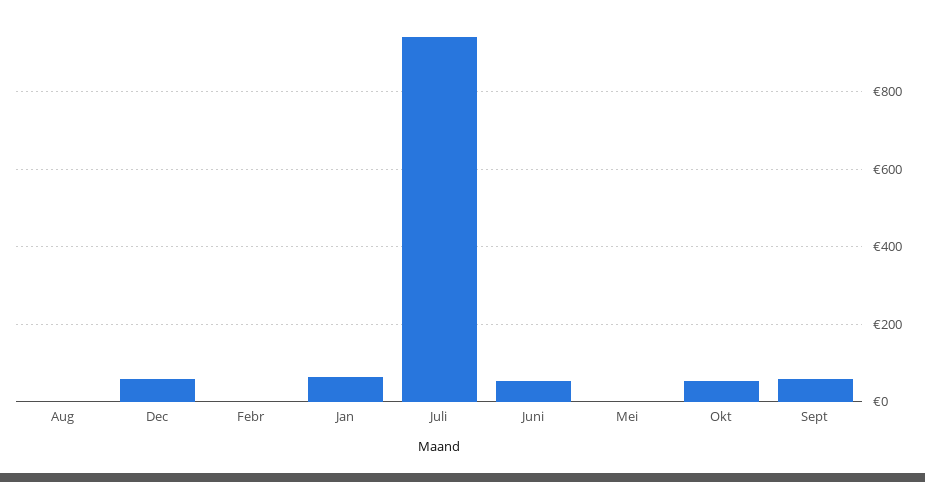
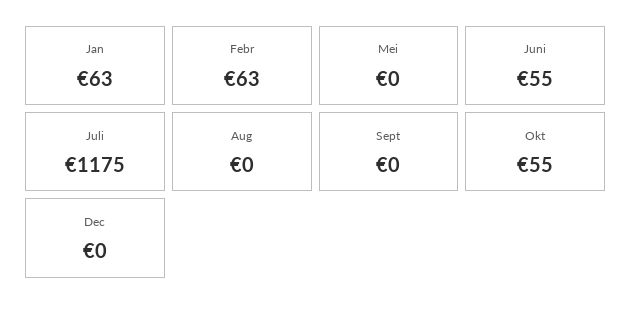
  {
    "Aug": 0,
-   "Dec": 60,
+   "Dec": 0,
-   "Febr": 0,
+   "Febr": 63,
    "Jan": 63,
-   "Juli": 940,
+   "Juli": 1175,
    "Juni": 55,
    "Mei": 0,
    "Okt": 55,
-   "Sept": 60
+   "Sept": 0
  }

